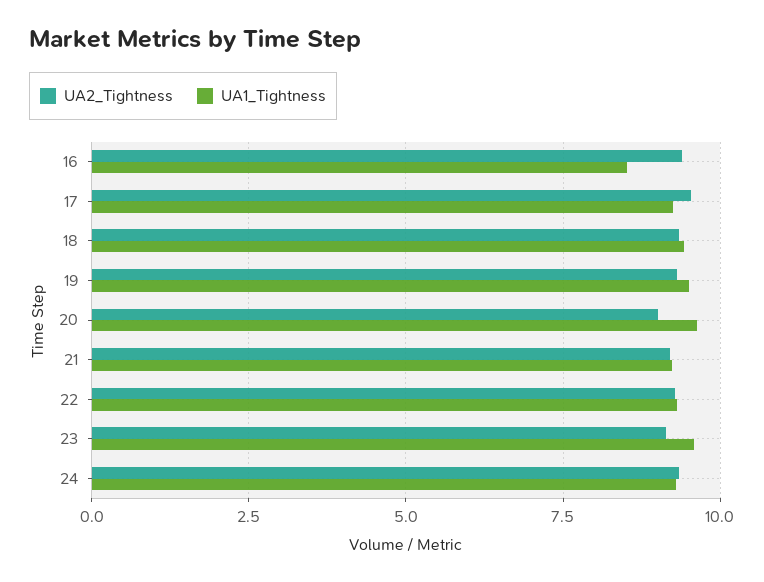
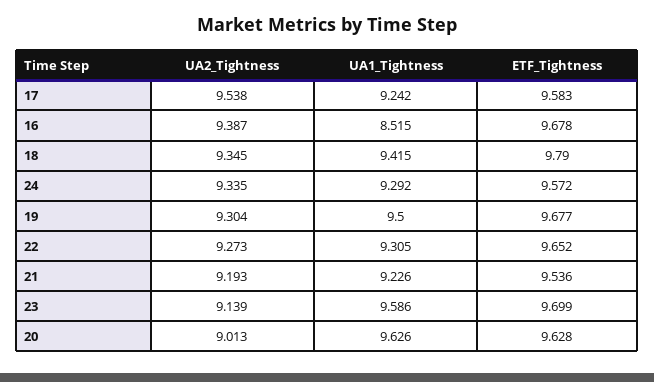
  {
    "UA2_Tightness": {
      "16": 9.387,
      "17": 9.538,
      "18": 9.345,
      "19": 9.304,
      "20": 9.013,
      "21": 9.193,
      "22": 9.273,
      "23": 9.139,
      "24": 9.335
    },
    "UA1_Tightness": {
      "16": 8.515,
      "17": 9.242,
      "18": 9.415,
      "19": 9.5,
      "20": 9.626,
      "21": 9.226,
      "22": 9.305,
      "23": 9.586,
      "24": 9.292
-   }
+   },
+   "ETF_Tightness": {
+     "17": 9.583,
+     "16": 9.678,
+     "18": 9.79,
+     "24": 9.572,
+     "19": 9.677,
+     "22": 9.652,
+     "21": 9.536,
+     "23": 9.699,
+     "20": 9.628
+   }
  }

